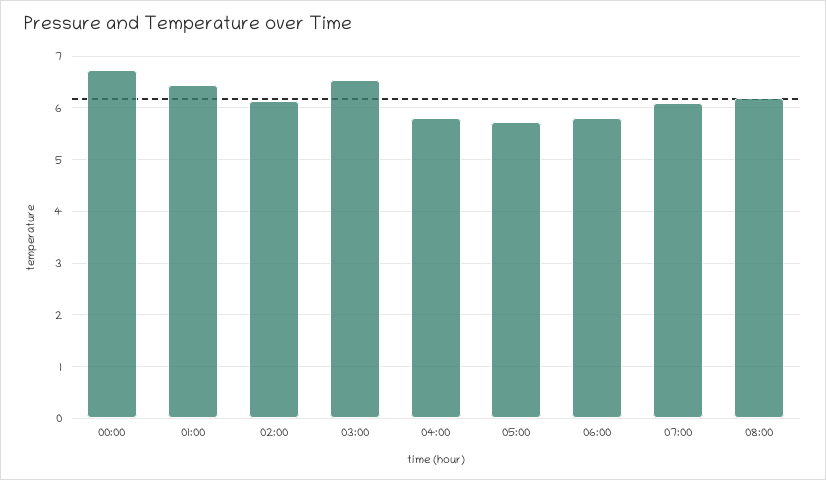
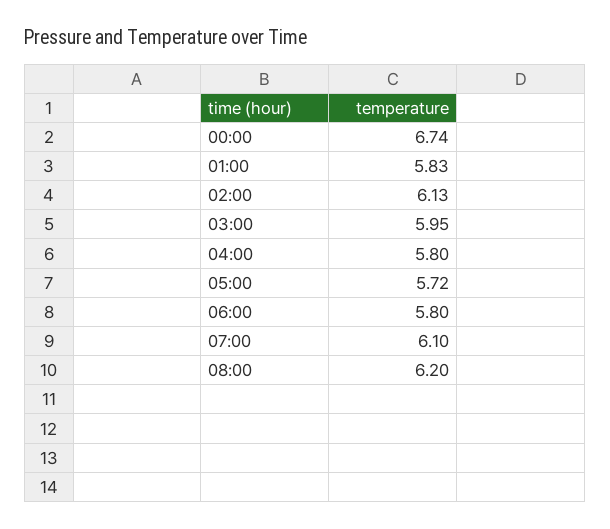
  {
    "00:00": 6.74,
-   "01:00": 6.4,
+   "01:00": 5.83,
    "02:00": 6.13,
-   "03:00": 6.6,
+   "03:00": 5.95,
    "04:00": 5.8,
    "05:00": 5.72,
    "06:00": 5.8,
    "07:00": 6.1,
    "08:00": 6.2
  }

